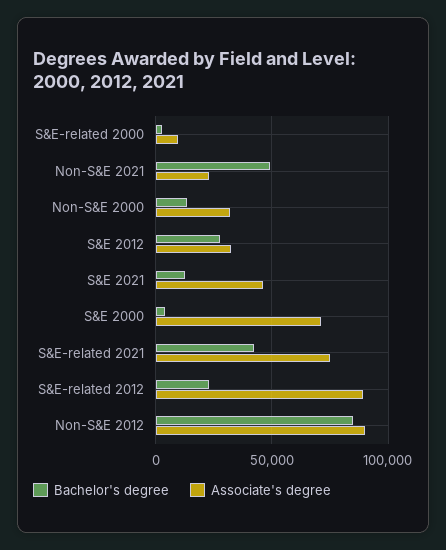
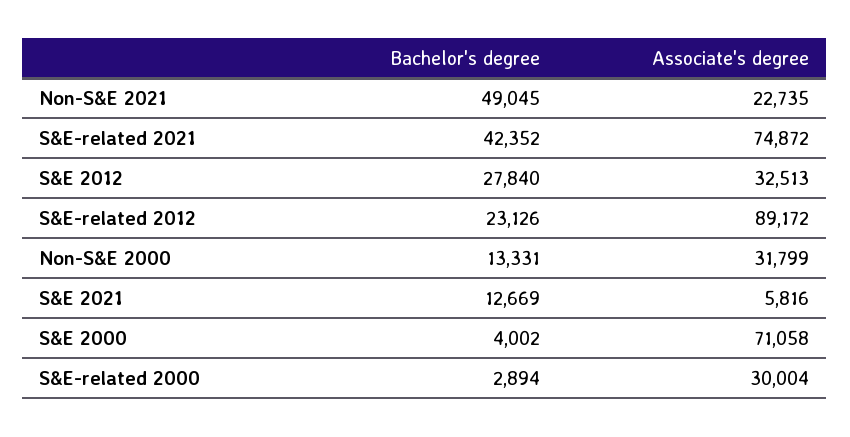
  {
    "Bachelor's degree": {
      "S&E-related 2000": 2894,
      "Non-S&E 2021": 49045,
      "Non-S&E 2000": 13331,
      "S&E 2012": 27840,
      "S&E 2021": 12669,
      "S&E 2000": 4002,
      "S&E-related 2021": 42352,
-     "S&E-related 2012": 23126,
+     "S&E-related 2012": 23126
-     "Non-S&E 2012": 85000
    },
    "Associate's degree": {
-     "S&E-related 2000": 10000,
+     "S&E-related 2000": 30004,
      "Non-S&E 2021": 22735,
      "Non-S&E 2000": 31799,
      "S&E 2012": 32513,
-     "S&E 2021": 45000,
+     "S&E 2021": 5816,
      "S&E 2000": 71058,
      "S&E-related 2021": 74872,
-     "S&E-related 2012": 89172,
+     "S&E-related 2012": 89172
-     "Non-S&E 2012": 90000
    }
  }

